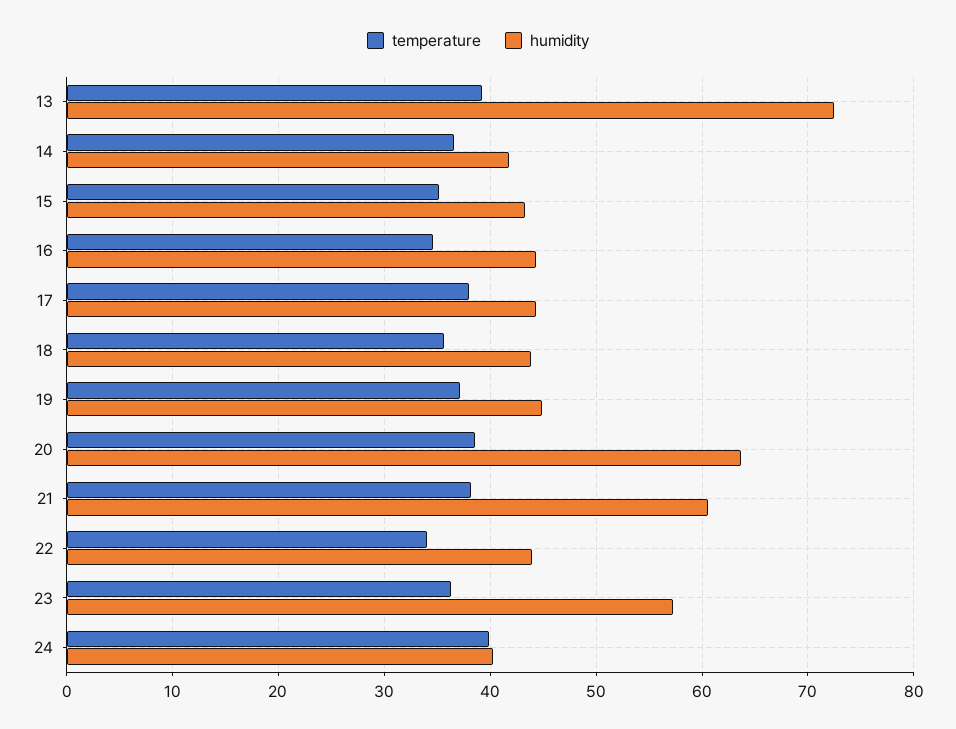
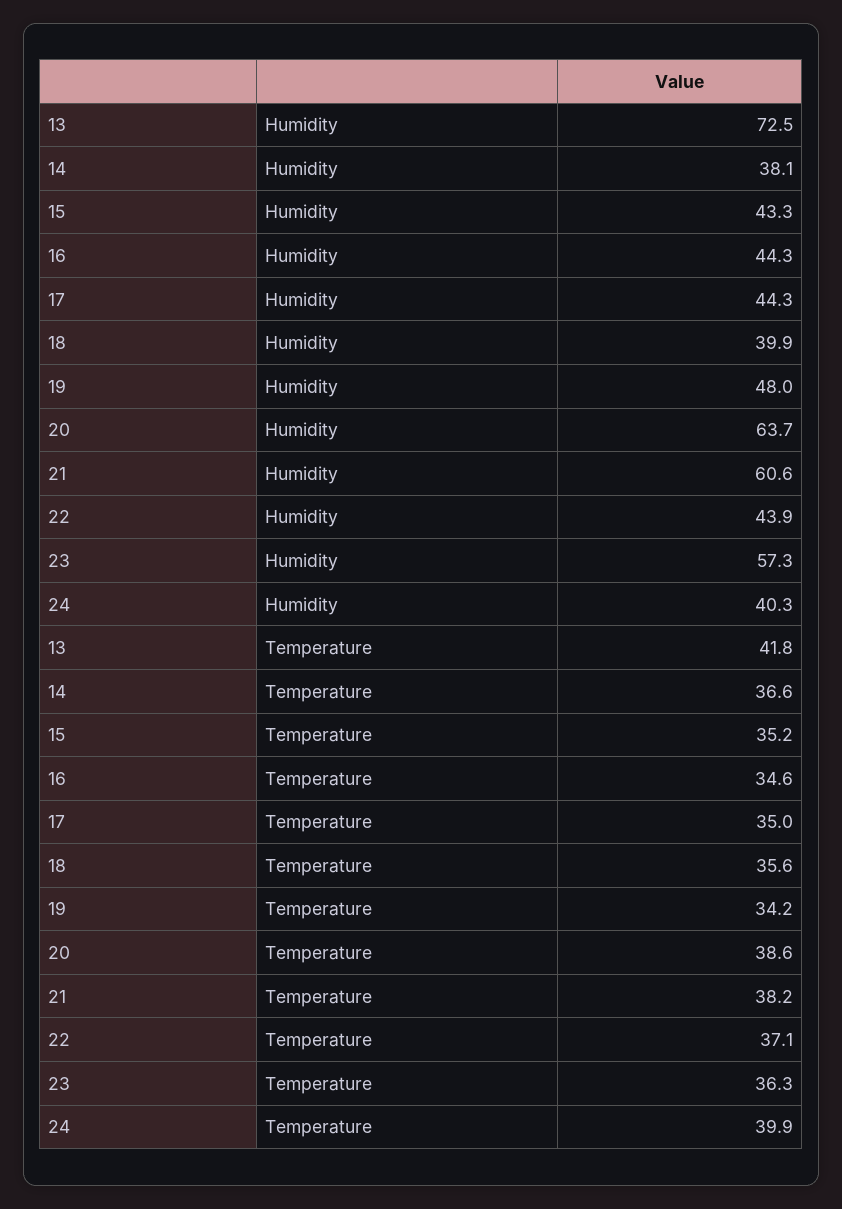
  {
    "temperature": {
-     "13": 39,
+     "13": 41.8,
      "14": 36.6,
      "15": 35.2,
      "16": 34.6,
-     "17": 38,
+     "17": 35,
      "18": 35.6,
-     "19": 37,
+     "19": 34.2,
      "20": 38.6,
      "21": 38.2,
-     "22": 34,
+     "22": 37.1,
      "23": 36.3,
      "24": 39.9
    },
    "humidity": {
      "13": 72.5,
-     "14": 42,
+     "14": 38.1,
      "15": 43.3,
      "16": 44.3,
      "17": 44.3,
-     "18": 44,
+     "18": 39.9,
-     "19": 45,
+     "19": 48,
      "20": 63.7,
      "21": 60.6,
      "22": 43.9,
      "23": 57.3,
      "24": 40.3
    }
  }

